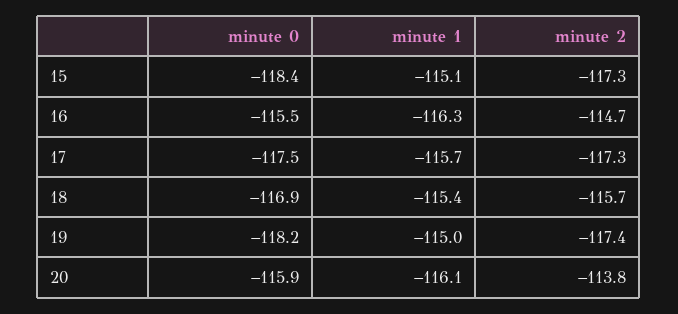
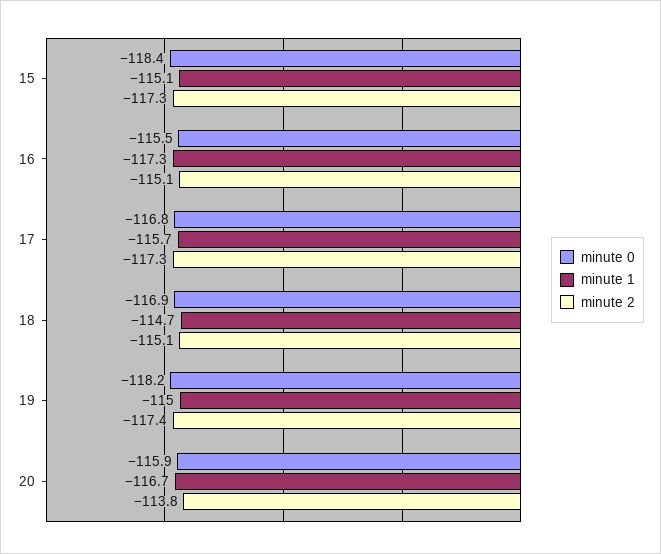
  {
    "minute 0": {
      "15": -118.4,
      "16": -115.5,
-     "17": -117.5,
+     "17": -116.8,
      "18": -116.9,
      "19": -118.2,
      "20": -115.9
    },
    "minute 1": {
      "15": -115.1,
-     "16": -116.3,
+     "16": -117.3,
      "17": -115.7,
-     "18": -115.4,
+     "18": -114.7,
      "19": -115,
-     "20": -116.1
+     "20": -116.7
    },
    "minute 2": {
      "15": -117.3,
-     "16": -114.7,
+     "16": -115.1,
      "17": -117.3,
-     "18": -115.7,
+     "18": -115.1,
      "19": -117.4,
      "20": -113.8
    }
  }

